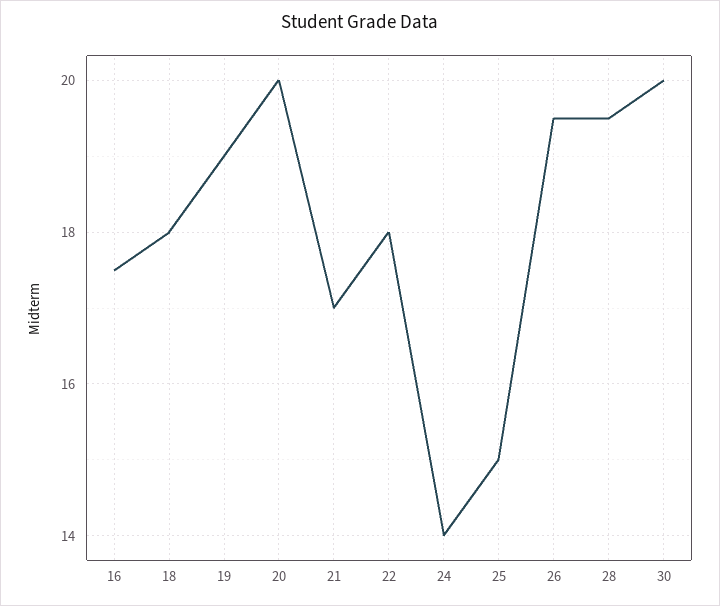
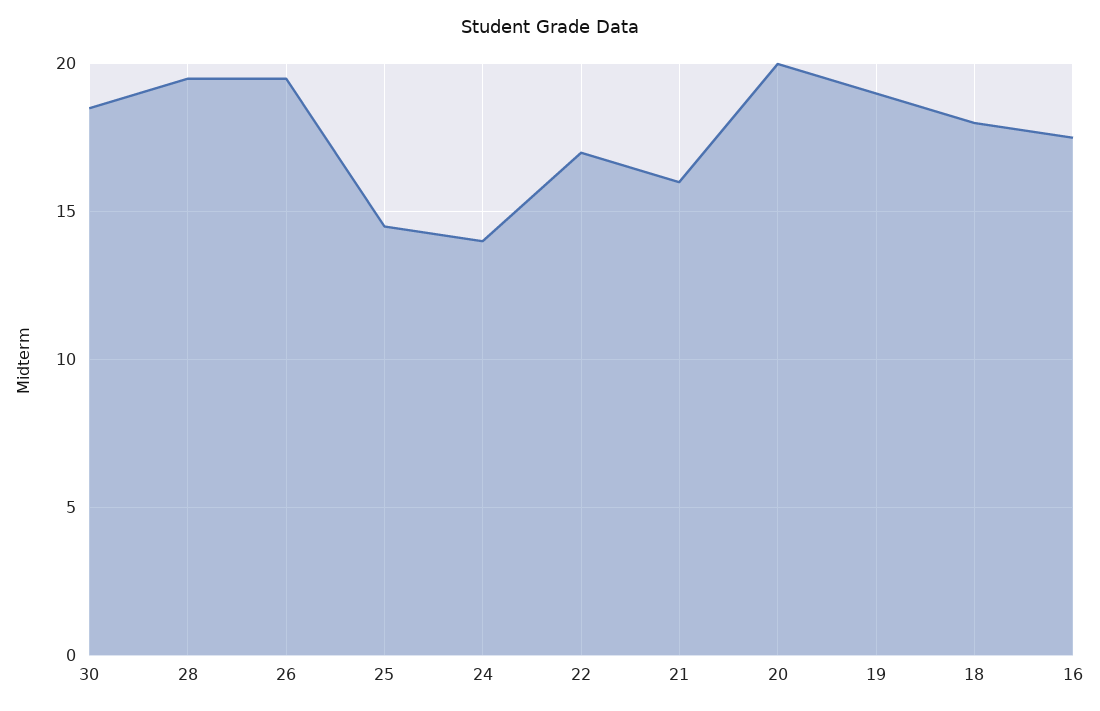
  {
    "16": 17.5,
    "18": 18,
    "19": 19,
    "20": 20,
-   "21": 17,
+   "21": 16,
-   "22": 18,
+   "22": 17,
    "24": 14,
-   "25": 15,
+   "25": 14.5,
    "26": 19.5,
    "28": 19.5,
-   "30": 20
+   "30": 18.5
  }

